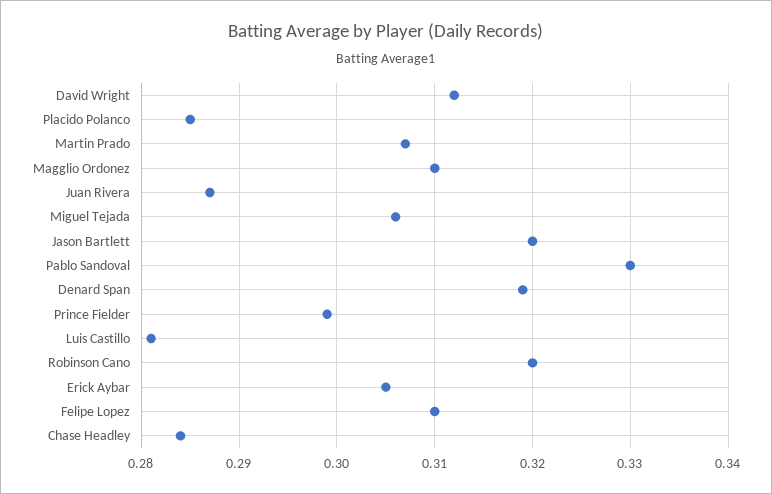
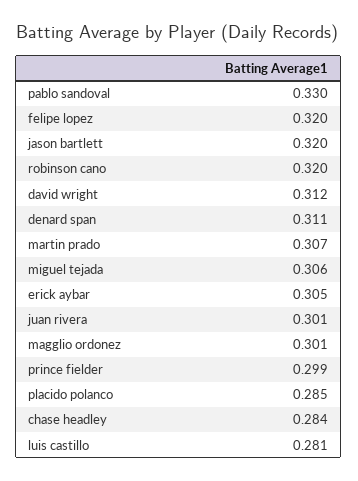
  {
    "David Wright": 0.312,
    "Placido Polanco": 0.285,
    "Martin Prado": 0.307,
-   "Magglio Ordonez": 0.31,
+   "Magglio Ordonez": 0.301,
-   "Juan Rivera": 0.287,
+   "Juan Rivera": 0.301,
    "Miguel Tejada": 0.306,
    "Jason Bartlett": 0.32,
    "Pablo Sandoval": 0.33,
-   "Denard Span": 0.319,
+   "Denard Span": 0.311,
    "Prince Fielder": 0.299,
    "Luis Castillo": 0.281,
    "Robinson Cano": 0.32,
    "Erick Aybar": 0.305,
-   "Felipe Lopez": 0.31,
+   "Felipe Lopez": 0.32,
    "Chase Headley": 0.284
  }

